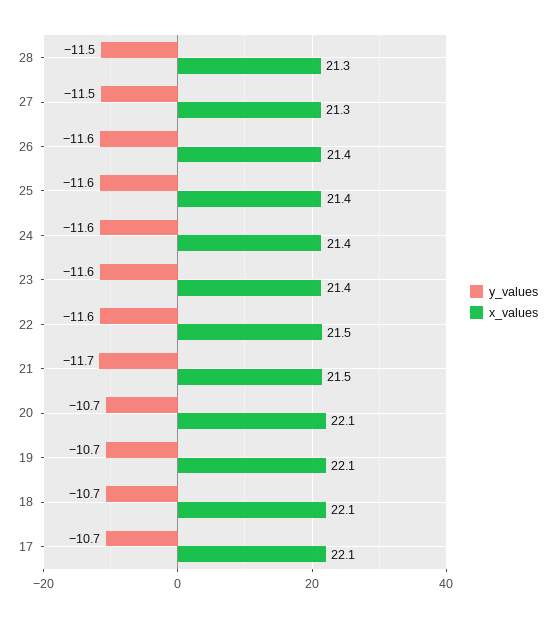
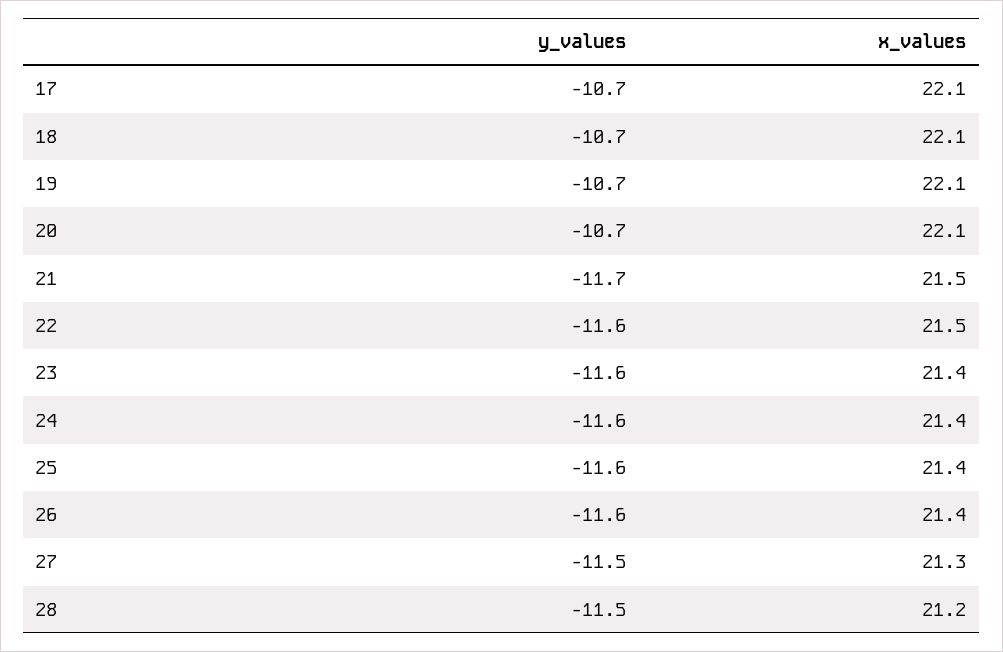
  {
    "y_values": {
      "28": -11.5,
      "27": -11.5,
      "26": -11.6,
      "25": -11.6,
      "24": -11.6,
      "23": -11.6,
      "22": -11.6,
      "21": -11.7,
      "20": -10.7,
      "19": -10.7,
      "18": -10.7,
      "17": -10.7
    },
    "x_values": {
-     "28": 21.3,
+     "28": 21.2,
      "27": 21.3,
      "26": 21.4,
      "25": 21.4,
      "24": 21.4,
      "23": 21.4,
      "22": 21.5,
      "21": 21.5,
      "20": 22.1,
      "19": 22.1,
      "18": 22.1,
      "17": 22.1
    }
  }

